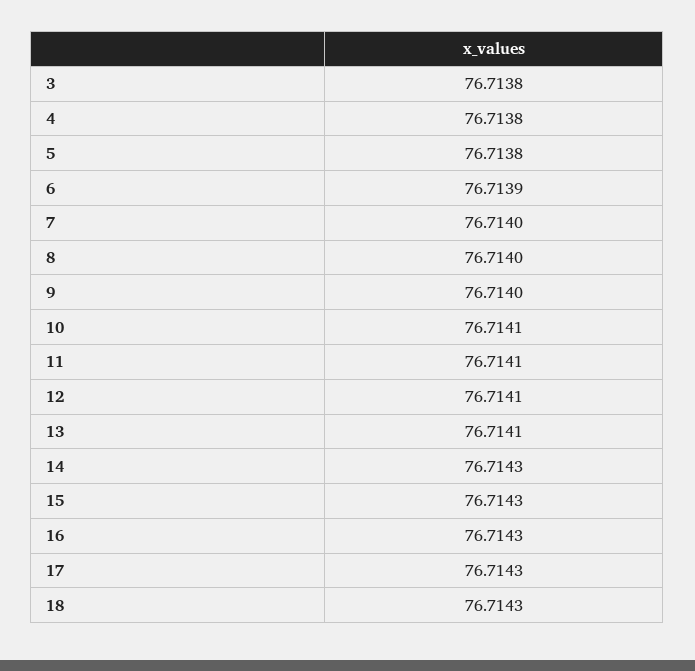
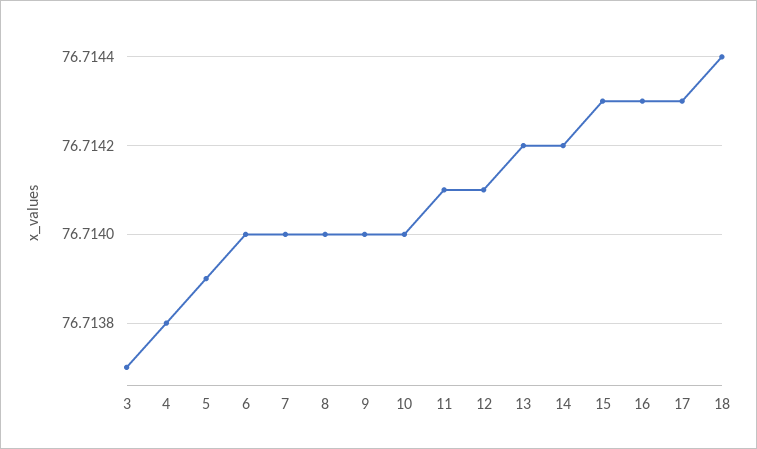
  {
-   "3": 76.7138,
+   "3": 76.7137,
    "4": 76.7138,
-   "5": 76.7138,
+   "5": 76.7139,
-   "6": 76.7139,
+   "6": 76.714,
    "7": 76.714,
    "8": 76.714,
    "9": 76.714,
-   "10": 76.7141,
+   "10": 76.714,
    "11": 76.7141,
    "12": 76.7141,
-   "13": 76.7141,
+   "13": 76.7142,
-   "14": 76.7143,
+   "14": 76.7142,
    "15": 76.7143,
    "16": 76.7143,
    "17": 76.7143,
-   "18": 76.7143
+   "18": 76.7144
  }

